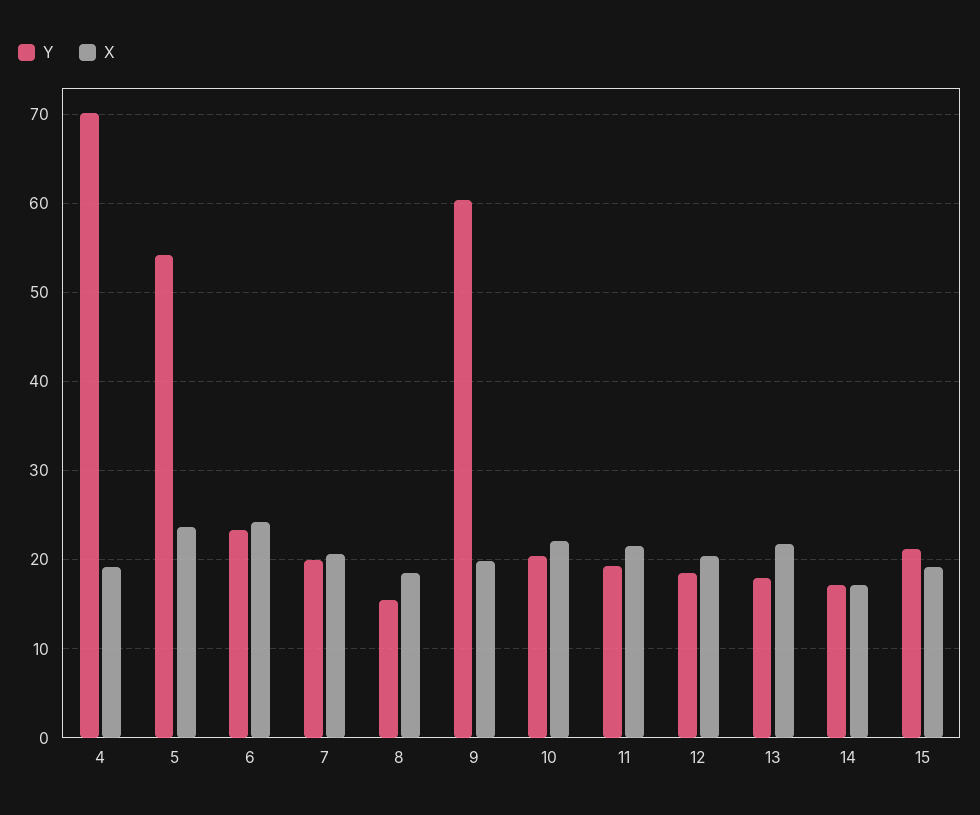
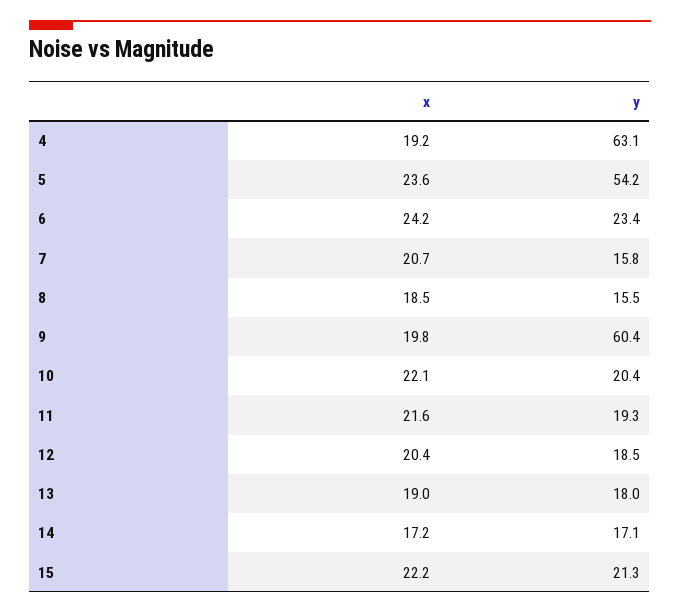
  {
    "Y": {
-     "4": 70,
+     "4": 63.1,
      "5": 54.2,
      "6": 23.4,
-     "7": 20,
+     "7": 15.8,
      "8": 15.5,
      "9": 60.4,
      "10": 20.4,
      "11": 19.3,
      "12": 18.5,
      "13": 18,
      "14": 17.1,
      "15": 21.3
    },
    "X": {
      "4": 19.2,
      "5": 23.6,
      "6": 24.2,
      "7": 20.7,
      "8": 18.5,
      "9": 19.8,
      "10": 22.1,
      "11": 21.6,
      "12": 20.4,
-     "13": 22,
+     "13": 19,
      "14": 17.2,
-     "15": 19
+     "15": 22.2
    }
  }

